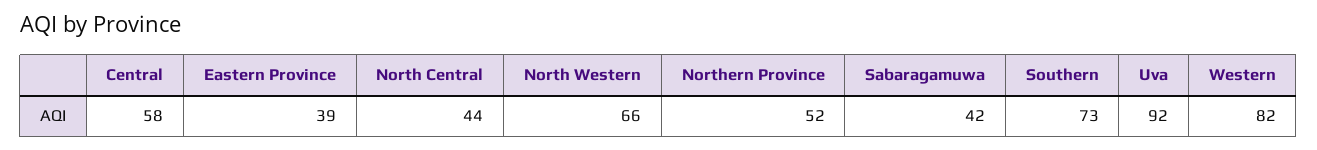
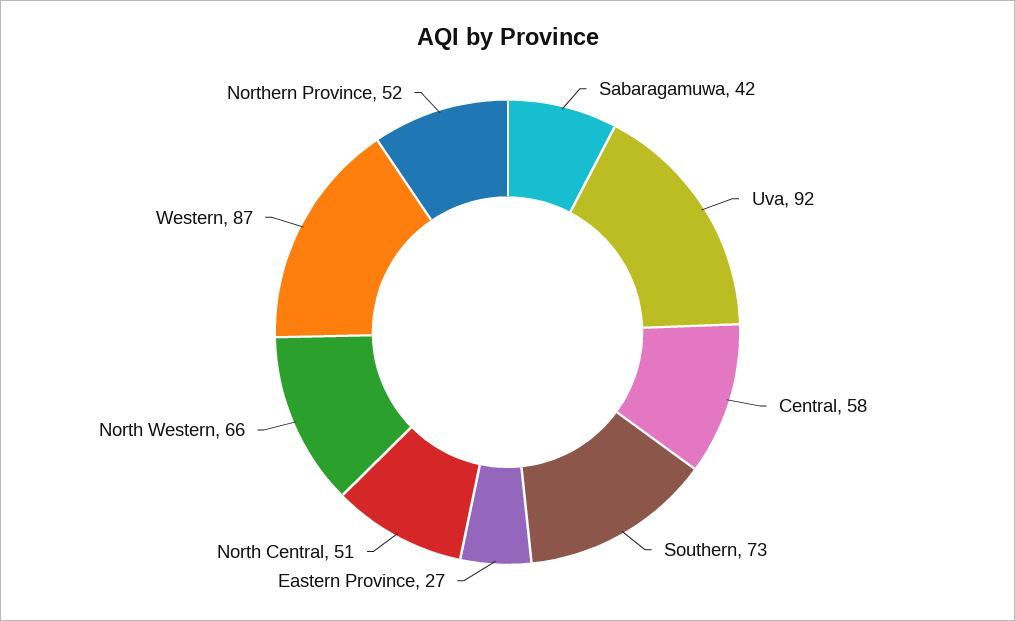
  {
    "Central": 58,
-   "Eastern Province": 39,
+   "Eastern Province": 27,
-   "North Central": 44,
+   "North Central": 51,
    "North Western": 66,
    "Northern Province": 52,
    "Sabaragamuwa": 42,
    "Southern": 73,
    "Uva": 92,
-   "Western": 82
+   "Western": 87
  }

